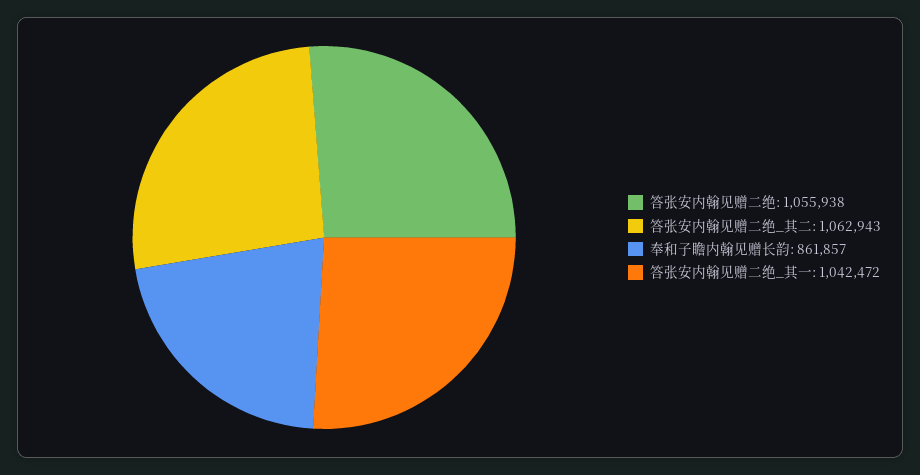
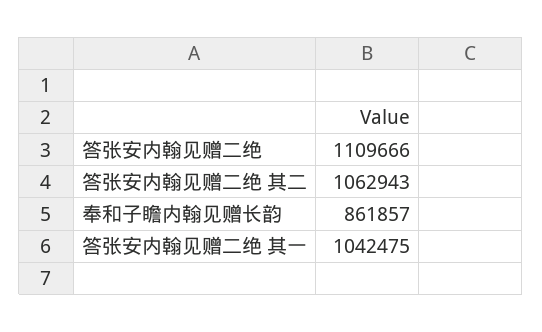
  {
-   "答张安内翰见赠二绝": 1055938,
+   "答张安内翰见赠二绝": 1109666,
    "答张安内翰见赠二绝_其二": 1062943,
    "奉和子瞻内翰见赠长韵": 861857,
-   "答张安内翰见赠二绝_其一": 1042472
+   "答张安内翰见赠二绝_其一": 1042475
  }

